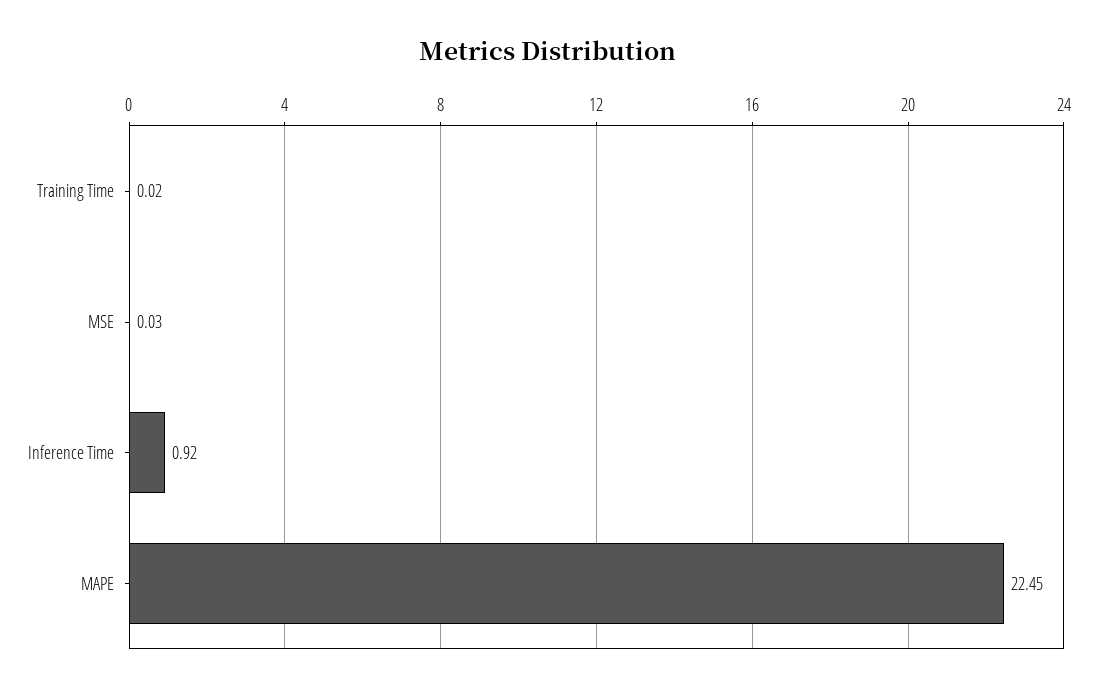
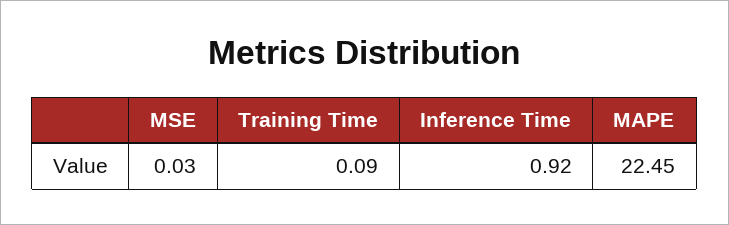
  {
-   "Training Time": 0.02,
+   "Training Time": 0.09,
    "MSE": 0.03,
    "Inference Time": 0.92,
    "MAPE": 22.45
  }

